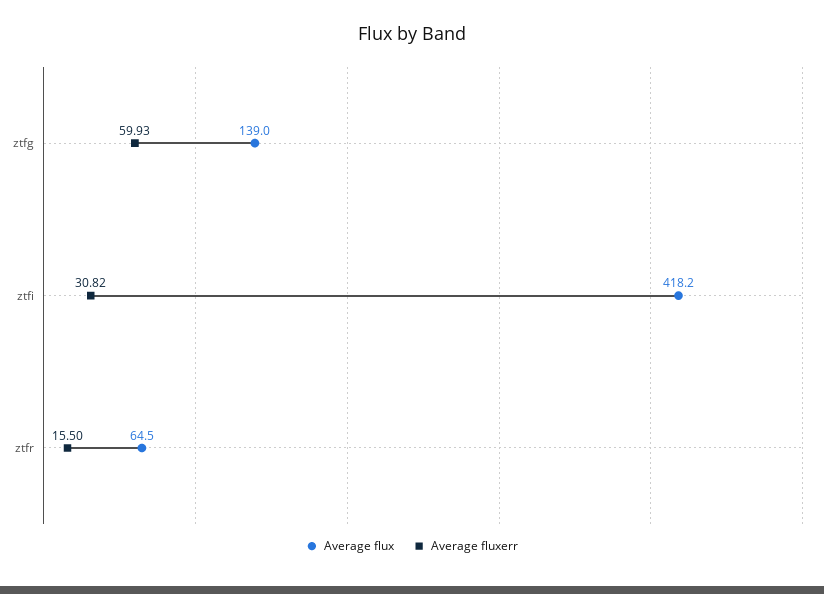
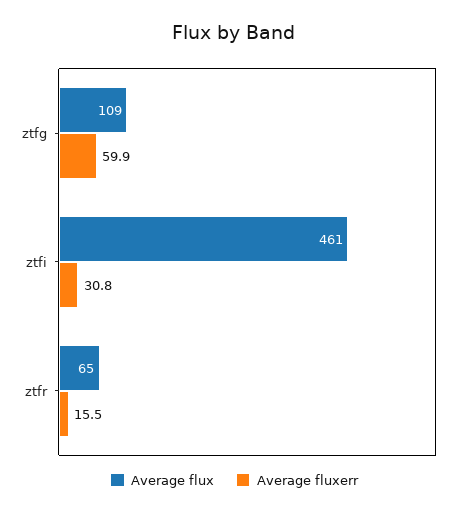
  {
    "Average flux": {
-     "ztfg": 139,
+     "ztfg": 109,
-     "ztfi": 418.2,
+     "ztfi": 461,
      "ztfr": 64.5
    },
    "Average fluxerr": {
      "ztfg": 59.93,
      "ztfi": 30.82,
      "ztfr": 15.5
    }
  }

